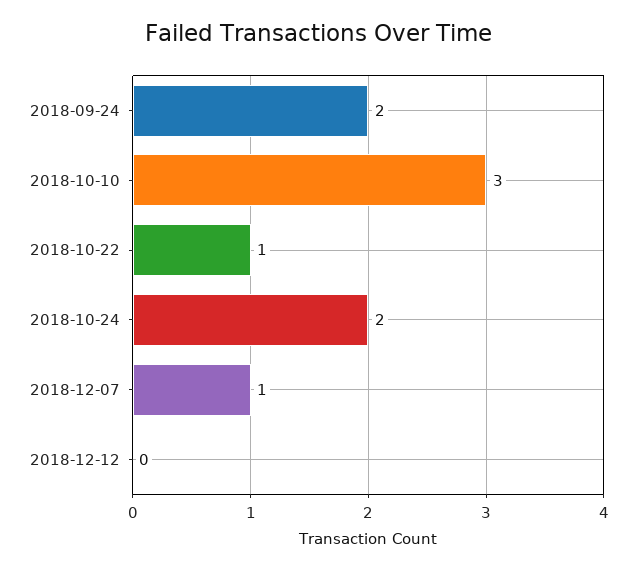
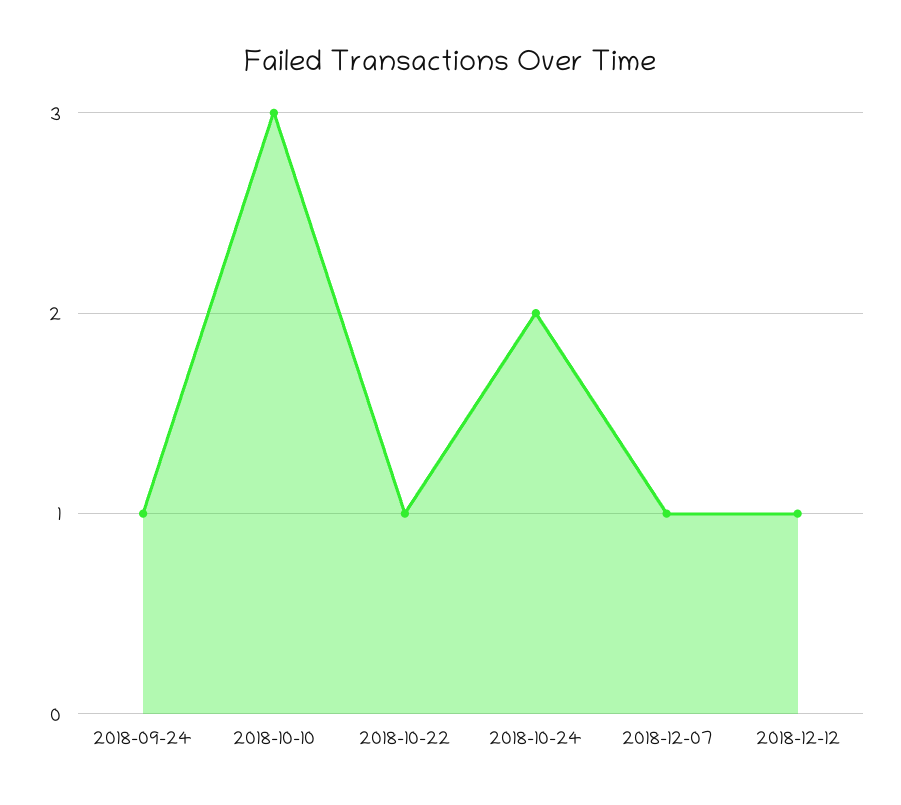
  {
-   "2018-09-24": 2,
+   "2018-09-24": 1,
    "2018-10-10": 3,
    "2018-10-22": 1,
    "2018-10-24": 2,
    "2018-12-07": 1,
-   "2018-12-12": 0
+   "2018-12-12": 1
  }

